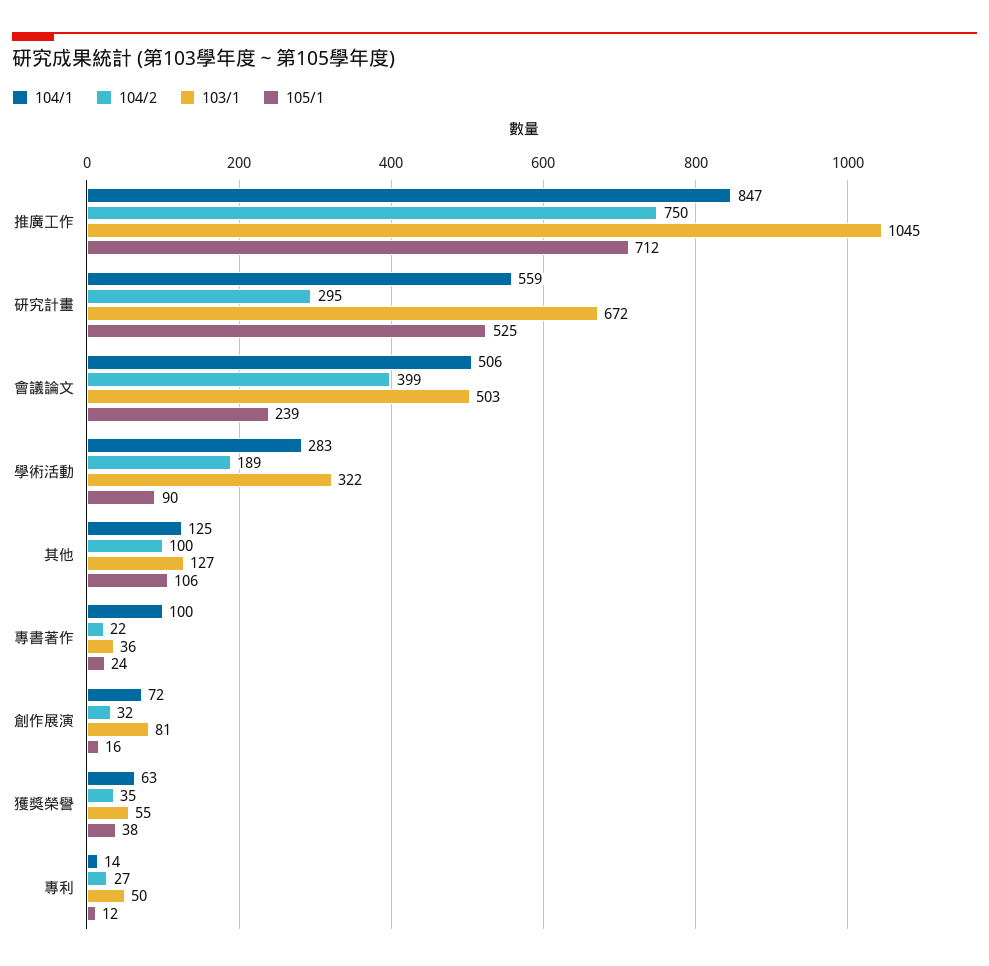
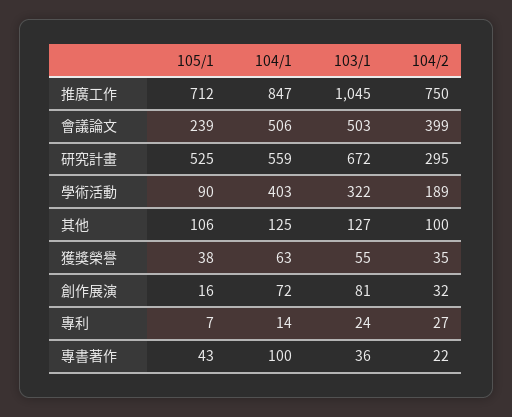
  {
    "104/1": {
      "推廣工作": 847,
      "研究計畫": 559,
      "會議論文": 506,
-     "學術活動": 283,
+     "學術活動": 403,
      "其他": 125,
      "專書著作": 100,
      "創作展演": 72,
      "獲獎榮譽": 63,
      "專利": 14
    },
    "104/2": {
      "推廣工作": 750,
      "研究計畫": 295,
      "會議論文": 399,
      "學術活動": 189,
      "其他": 100,
      "專書著作": 22,
      "創作展演": 32,
      "獲獎榮譽": 35,
      "專利": 27
    },
    "103/1": {
      "推廣工作": 1045,
      "研究計畫": 672,
      "會議論文": 503,
      "學術活動": 322,
      "其他": 127,
      "專書著作": 36,
      "創作展演": 81,
      "獲獎榮譽": 55,
-     "專利": 50
+     "專利": 24
    },
    "105/1": {
      "推廣工作": 712,
      "研究計畫": 525,
      "會議論文": 239,
      "學術活動": 90,
      "其他": 106,
-     "專書著作": 24,
+     "專書著作": 43,
      "創作展演": 16,
      "獲獎榮譽": 38,
-     "專利": 12
+     "專利": 7
    }
  }

